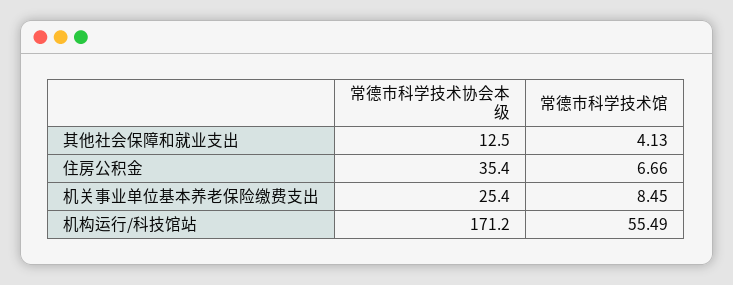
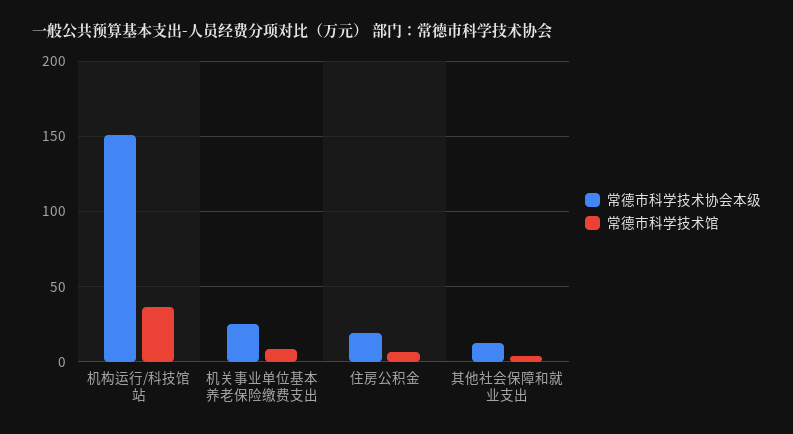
  {
    "常德市科学技术协会本级": {
      "其他社会保障和就业支出": 12.5,
-     "住房公积金": 35.4,
+     "住房公积金": 20,
      "机关事业单位基本养老保险缴费支出": 25.4,
-     "机构运行/科技馆站": 171.2
+     "机构运行/科技馆站": 150
    },
    "常德市科学技术馆": {
      "其他社会保障和就业支出": 4.13,
      "住房公积金": 6.66,
      "机关事业单位基本养老保险缴费支出": 8.45,
-     "机构运行/科技馆站": 55.49
+     "机构运行/科技馆站": 35
    }
  }

